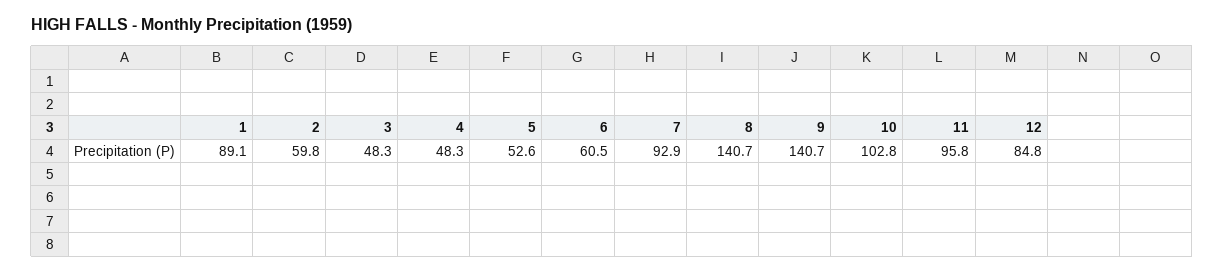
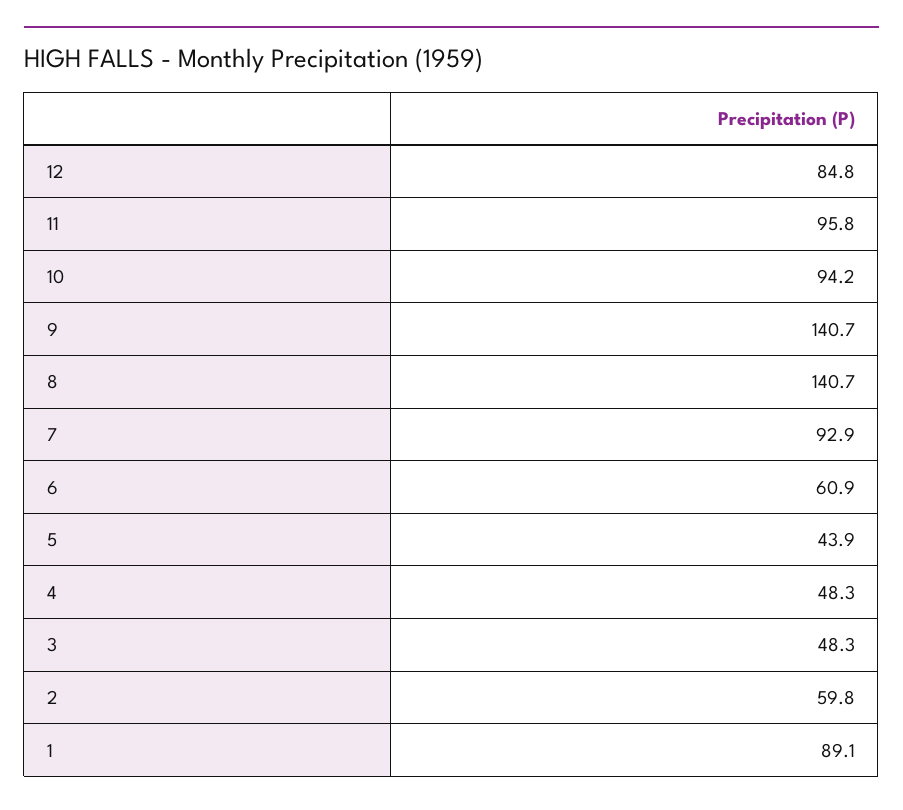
  {
    "1": 89.1,
    "2": 59.8,
    "3": 48.3,
    "4": 48.3,
-   "5": 52.6,
+   "5": 43.9,
-   "6": 60.5,
+   "6": 60.9,
    "7": 92.9,
    "8": 140.7,
    "9": 140.7,
-   "10": 102.8,
+   "10": 94.2,
    "11": 95.8,
    "12": 84.8
  }

